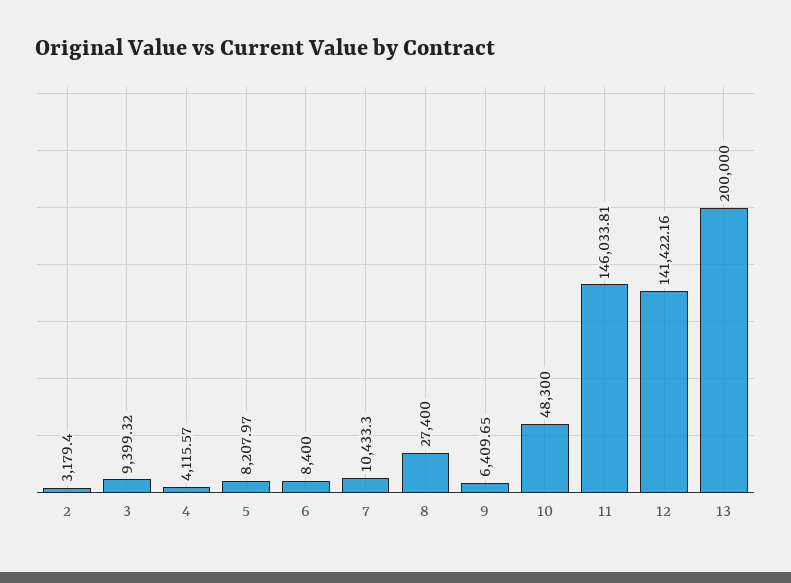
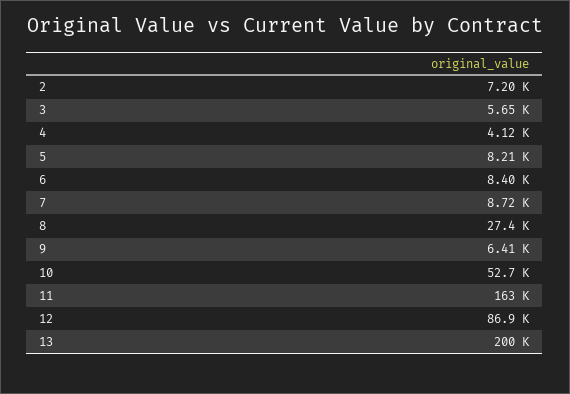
  {
-   "2": 3179.4,
+   "2": 7200,
-   "3": 9399.32,
+   "3": 5650,
    "4": 4115.57,
    "5": 8207.97,
    "6": 8400,
-   "7": 10433.3,
+   "7": 8720,
    "8": 27400,
    "9": 6409.65,
-   "10": 48300,
+   "10": 52700,
-   "11": 146033.81,
+   "11": 163000,
-   "12": 141422.16,
+   "12": 86900,
    "13": 200000
  }

